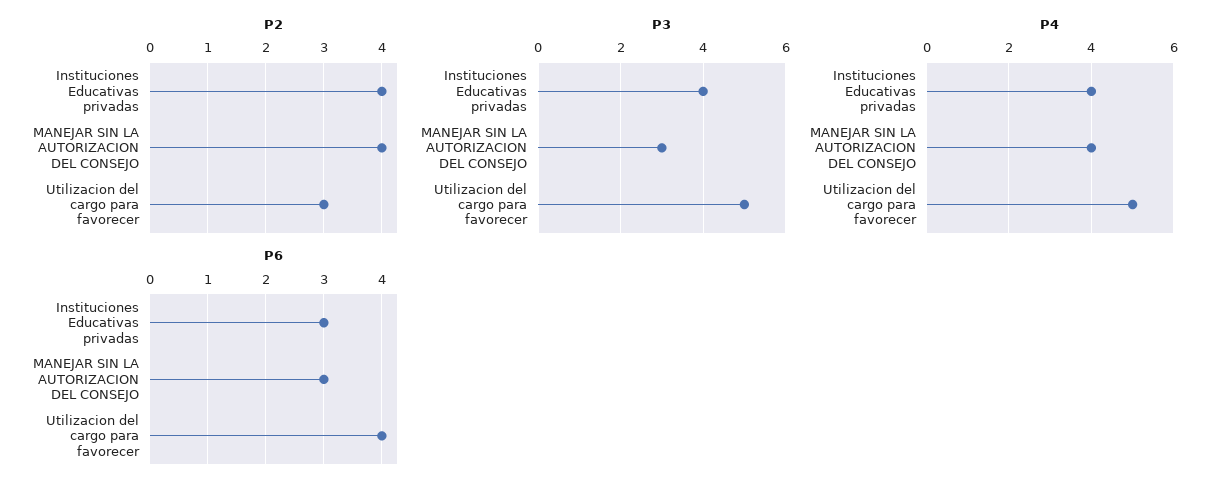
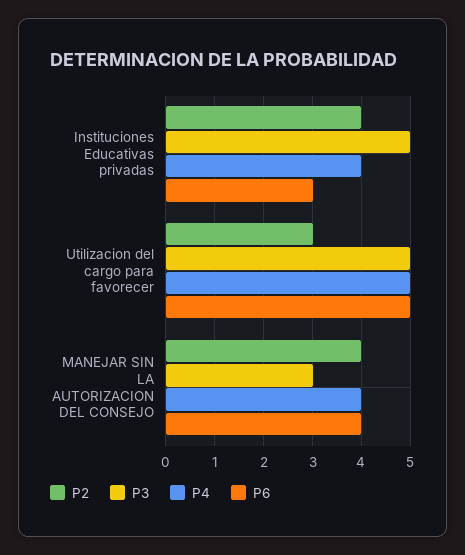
  {
    "P2": {
      "Instituciones Educativas privadas": 4,
      "MANEJAR SIN LA AUTORIZACION DEL CONSEJO": 4,
      "Utilizacion del cargo para favorecer": 3
    },
    "P3": {
-     "Instituciones Educativas privadas": 4,
+     "Instituciones Educativas privadas": 5,
      "MANEJAR SIN LA AUTORIZACION DEL CONSEJO": 3,
      "Utilizacion del cargo para favorecer": 5
    },
    "P4": {
      "Instituciones Educativas privadas": 4,
      "MANEJAR SIN LA AUTORIZACION DEL CONSEJO": 4,
      "Utilizacion del cargo para favorecer": 5
    },
    "P6": {
      "Instituciones Educativas privadas": 3,
-     "MANEJAR SIN LA AUTORIZACION DEL CONSEJO": 3,
+     "MANEJAR SIN LA AUTORIZACION DEL CONSEJO": 4,
-     "Utilizacion del cargo para favorecer": 4
+     "Utilizacion del cargo para favorecer": 5
    }
  }

